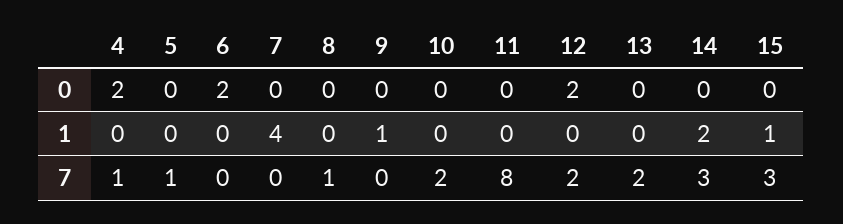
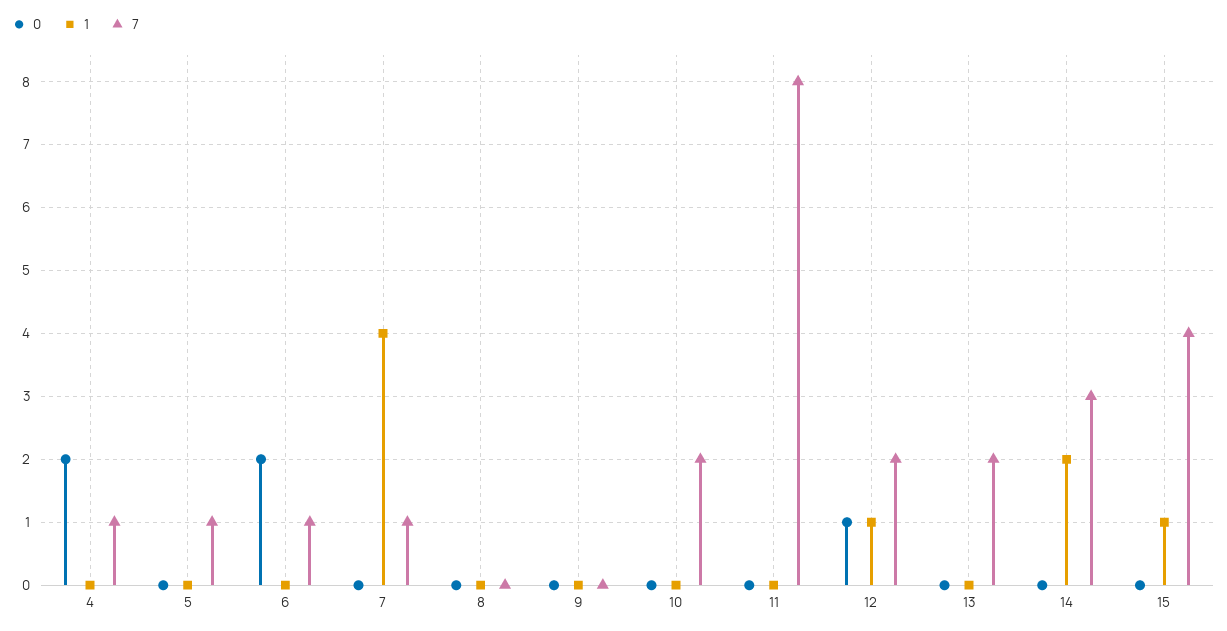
  {
    "0": {
      "4": 2,
      "5": 0,
      "6": 2,
      "7": 0,
      "8": 0,
      "9": 0,
      "10": 0,
      "11": 0,
-     "12": 2,
+     "12": 1,
      "13": 0,
      "14": 0,
      "15": 0
    },
    "1": {
      "4": 0,
      "5": 0,
      "6": 0,
      "7": 4,
      "8": 0,
-     "9": 1,
+     "9": 0,
      "10": 0,
      "11": 0,
-     "12": 0,
+     "12": 1,
      "13": 0,
      "14": 2,
      "15": 1
    },
    "7": {
      "4": 1,
      "5": 1,
-     "6": 0,
+     "6": 1,
-     "7": 0,
+     "7": 1,
-     "8": 1,
+     "8": 0,
      "9": 0,
      "10": 2,
      "11": 8,
      "12": 2,
      "13": 2,
      "14": 3,
-     "15": 3
+     "15": 4
    }
  }

